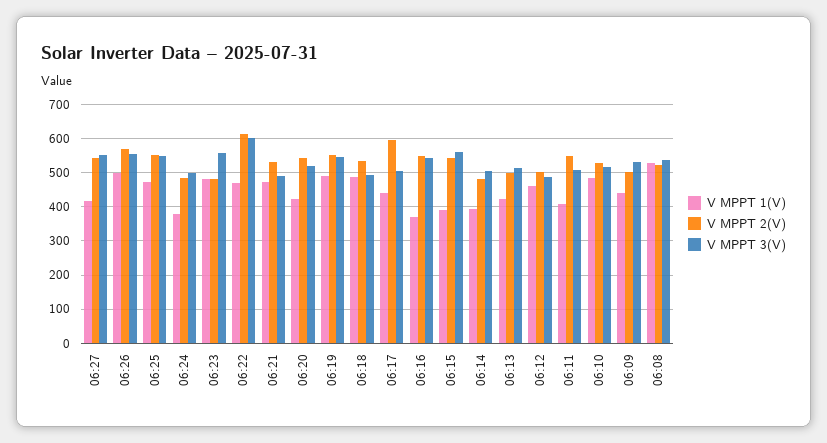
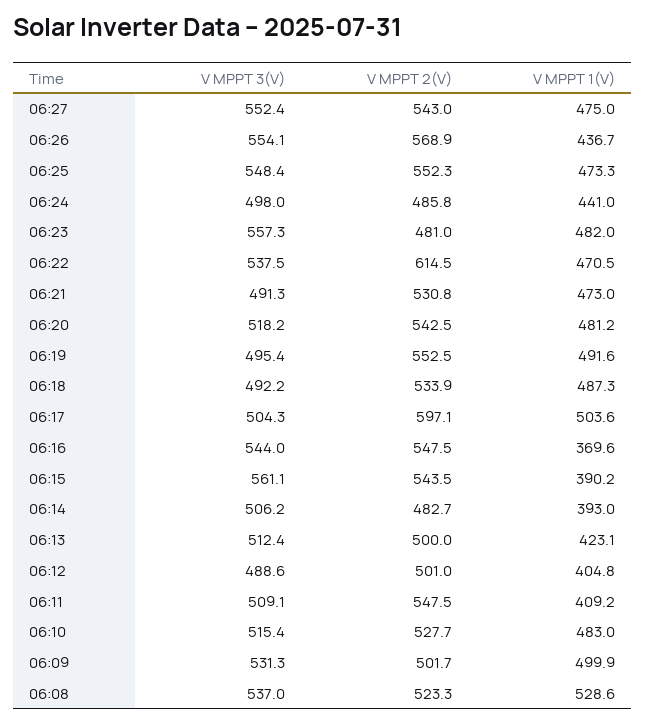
  {
    "V MPPT 1(V)": {
-     "06:27": 420,
+     "06:27": 475,
-     "06:26": 500,
+     "06:26": 436.7,
      "06:25": 473.3,
-     "06:24": 380,
+     "06:24": 441,
      "06:23": 482,
      "06:22": 470.5,
      "06:21": 473,
-     "06:20": 420,
+     "06:20": 481.2,
      "06:19": 491.6,
      "06:18": 487.3,
-     "06:17": 440,
+     "06:17": 503.6,
      "06:16": 369.6,
      "06:15": 390.2,
      "06:14": 393,
      "06:13": 423.1,
-     "06:12": 460,
+     "06:12": 404.8,
      "06:11": 409.2,
      "06:10": 483,
-     "06:09": 440,
+     "06:09": 499.9,
      "06:08": 528.6
    },
    "V MPPT 2(V)": {
      "06:27": 543,
      "06:26": 568.9,
      "06:25": 552.3,
      "06:24": 485.8,
      "06:23": 481,
      "06:22": 614.5,
      "06:21": 530.8,
      "06:20": 542.5,
      "06:19": 552.5,
      "06:18": 533.9,
      "06:17": 597.1,
      "06:16": 547.5,
      "06:15": 543.5,
      "06:14": 482.7,
      "06:13": 500,
      "06:12": 501,
      "06:11": 547.5,
      "06:10": 527.7,
      "06:09": 501.7,
      "06:08": 523.3
    },
    "V MPPT 3(V)": {
      "06:27": 552.4,
      "06:26": 554.1,
      "06:25": 548.4,
      "06:24": 498,
      "06:23": 557.3,
-     "06:22": 600,
+     "06:22": 537.5,
      "06:21": 491.3,
      "06:20": 518.2,
-     "06:19": 540,
+     "06:19": 495.4,
      "06:18": 492.2,
      "06:17": 504.3,
      "06:16": 544,
      "06:15": 561.1,
      "06:14": 506.2,
      "06:13": 512.4,
      "06:12": 488.6,
      "06:11": 509.1,
      "06:10": 515.4,
      "06:09": 531.3,
      "06:08": 537
    }
  }

